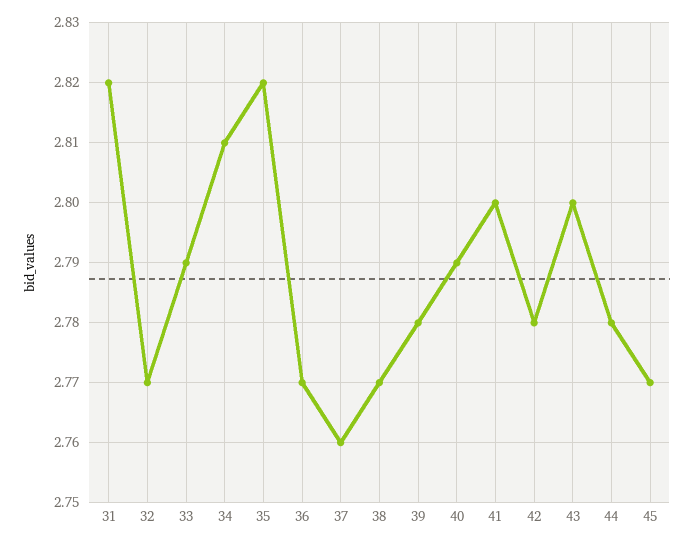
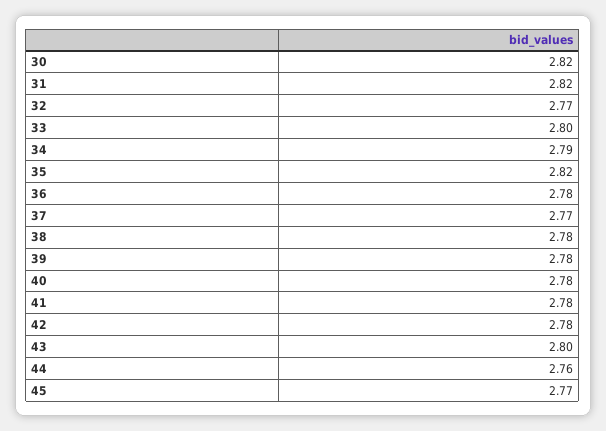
  {
    "31": 2.82,
    "32": 2.77,
-   "33": 2.79,
+   "33": 2.8,
-   "34": 2.81,
+   "34": 2.79,
    "35": 2.82,
-   "36": 2.77,
+   "36": 2.78,
-   "37": 2.76,
+   "37": 2.77,
-   "38": 2.77,
+   "38": 2.78,
    "39": 2.78,
-   "40": 2.79,
+   "40": 2.78,
-   "41": 2.8,
+   "41": 2.78,
    "42": 2.78,
    "43": 2.8,
-   "44": 2.78,
+   "44": 2.76,
-   "45": 2.77
+   "45": 2.77,
+   "30": 2.82
  }

